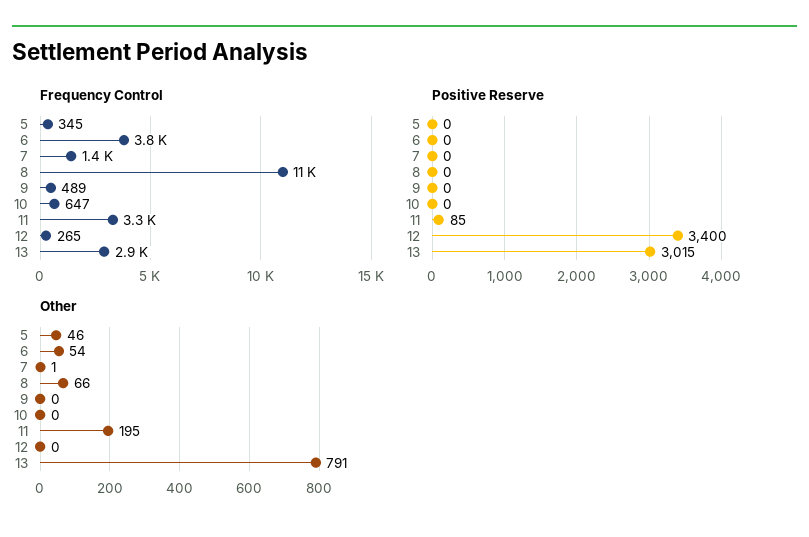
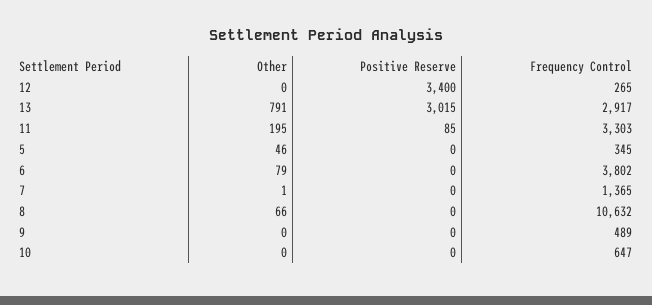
  {
    "Frequency Control": {
      "5": 345,
      "6": 3802,
      "7": 1365,
      "8": 10632,
      "9": 489,
      "10": 647,
      "11": 3303,
      "12": 265,
      "13": 2917
    },
    "Positive Reserve": {
      "5": 0,
      "6": 0,
      "7": 0,
      "8": 0,
      "9": 0,
      "10": 0,
      "11": 85,
      "12": 3400,
      "13": 3015
    },
    "Other": {
      "5": 46,
-     "6": 54,
+     "6": 79,
      "7": 1,
      "8": 66,
      "9": 0,
      "10": 0,
      "11": 195,
      "12": 0,
      "13": 791
    }
  }

